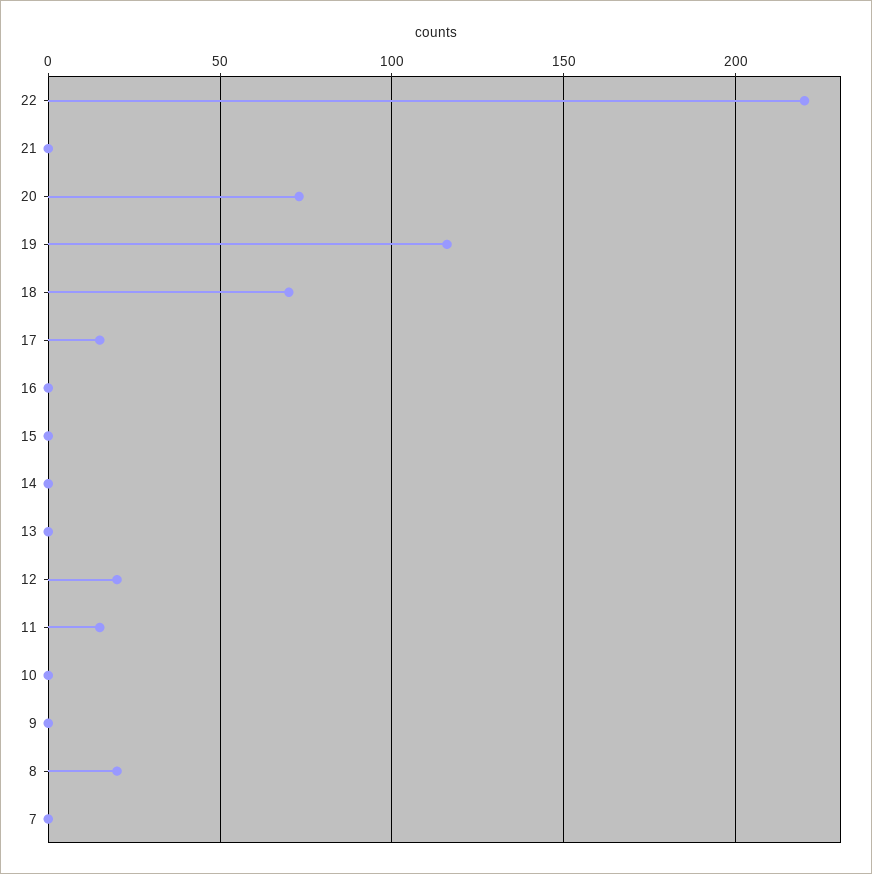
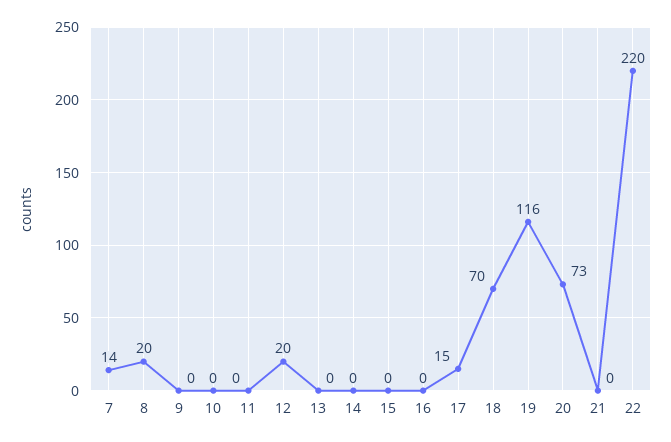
  {
    "22": 220,
    "21": 0,
    "20": 73,
    "19": 116,
    "18": 70,
    "17": 15,
    "16": 0,
    "15": 0,
    "14": 0,
    "13": 0,
    "12": 20,
-   "11": 15,
+   "11": 0,
    "10": 0,
    "9": 0,
    "8": 20,
-   "7": 0
+   "7": 14
  }

